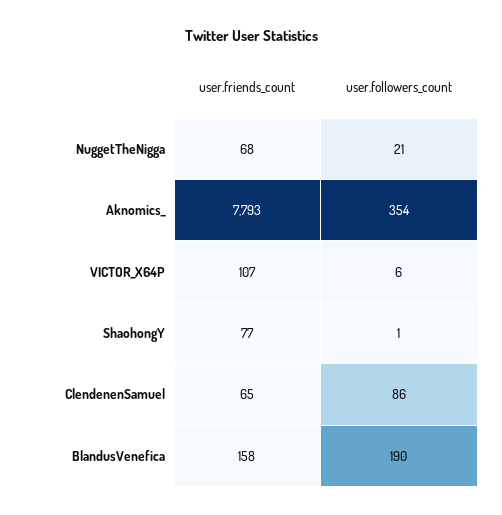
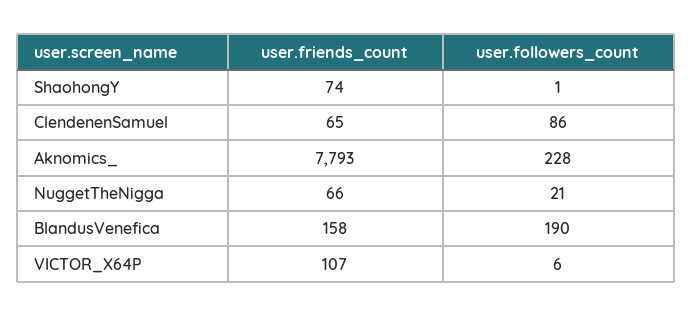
  {
    "user.friends_count": {
-     "NuggetTheNigga": 68,
+     "NuggetTheNigga": 66,
      "Aknomics_": 7793,
      "VICTOR_X64P": 107,
-     "ShaohongY": 77,
+     "ShaohongY": 74,
      "ClendenenSamuel": 65,
      "BlandusVenefica": 158
    },
    "user.followers_count": {
      "NuggetTheNigga": 21,
-     "Aknomics_": 354,
+     "Aknomics_": 228,
      "VICTOR_X64P": 6,
      "ShaohongY": 1,
      "ClendenenSamuel": 86,
      "BlandusVenefica": 190
    }
  }

